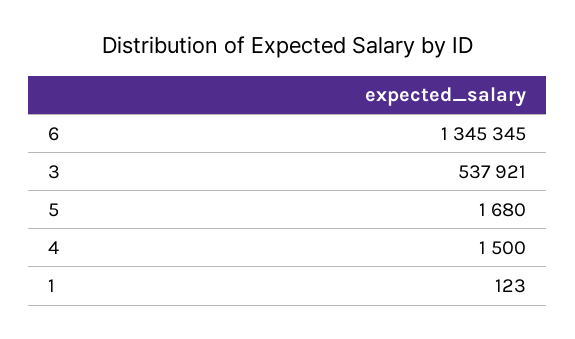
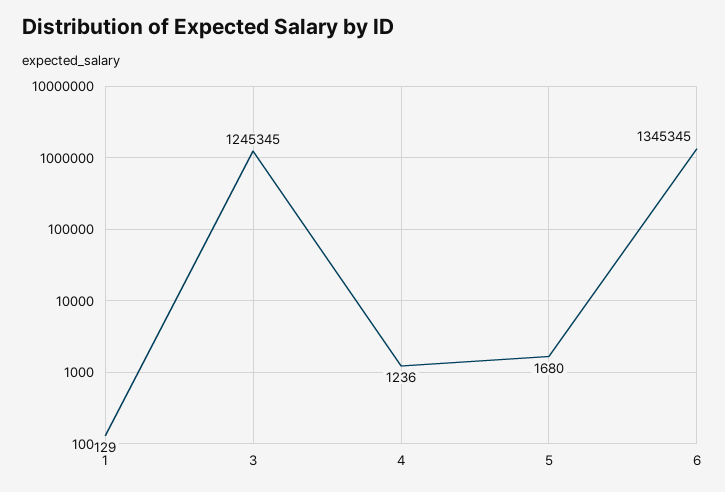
  {
    "6": 1345345,
-   "3": 537921,
+   "3": 1245345,
    "5": 1680,
-   "4": 1500,
+   "4": 1236,
-   "1": 123
+   "1": 129
  }

